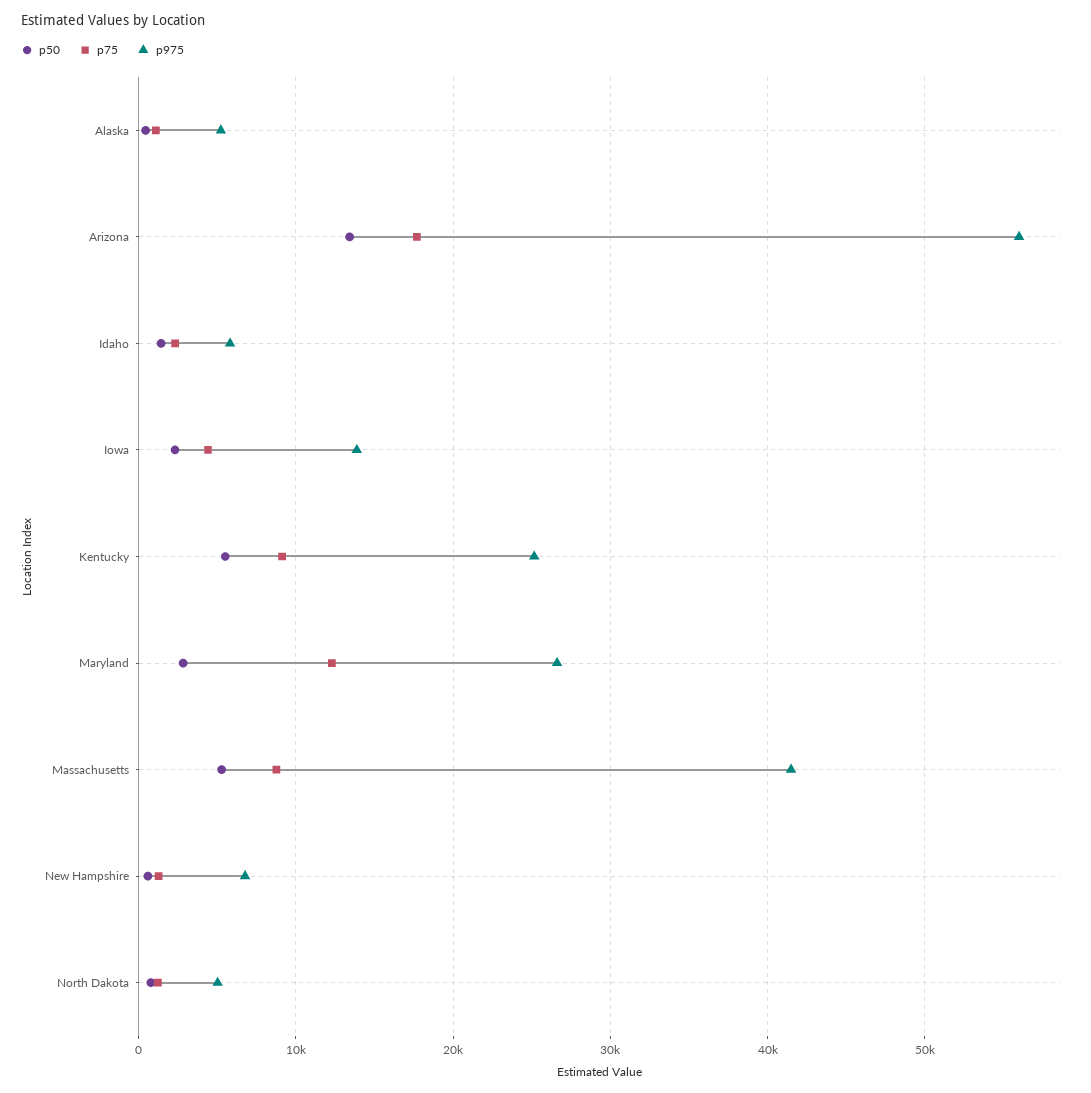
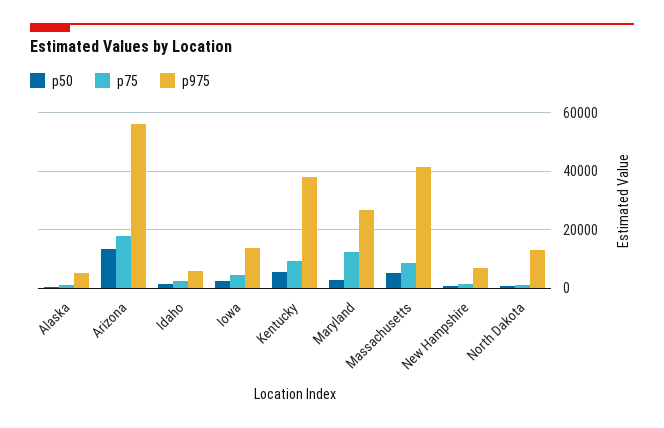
  {
    "p50": {
      "Alaska": 0,
      "Arizona": 13000,
      "Idaho": 1000,
      "Iowa": 2000,
      "Kentucky": 6000,
      "Maryland": 3000,
      "Massachusetts": 5000,
      "New Hampshire": 1000,
      "North Dakota": 1000
    },
    "p75": {
      "Alaska": 1000,
      "Arizona": 18000,
      "Idaho": 2000,
      "Iowa": 4000,
      "Kentucky": 9000,
      "Maryland": 12000,
      "Massachusetts": 9000,
      "New Hampshire": 1000,
      "North Dakota": 1000
    },
    "p975": {
      "Alaska": 5000,
      "Arizona": 56000,
      "Idaho": 6000,
      "Iowa": 14000,
-     "Kentucky": 25000,
+     "Kentucky": 37500,
      "Maryland": 27000,
      "Massachusetts": 41000,
      "New Hampshire": 7000,
-     "North Dakota": 5000
+     "North Dakota": 12500
    }
  }

